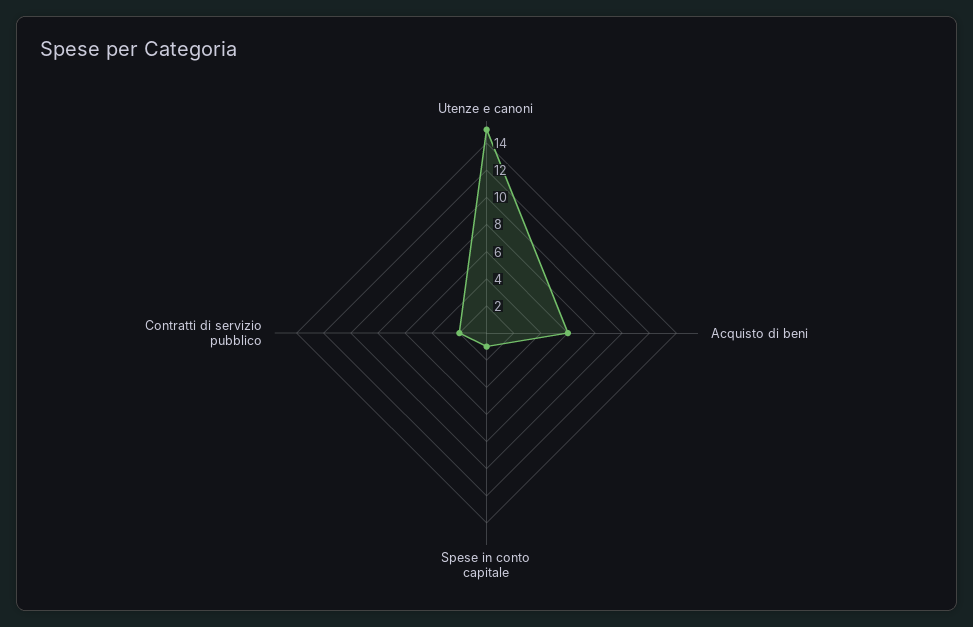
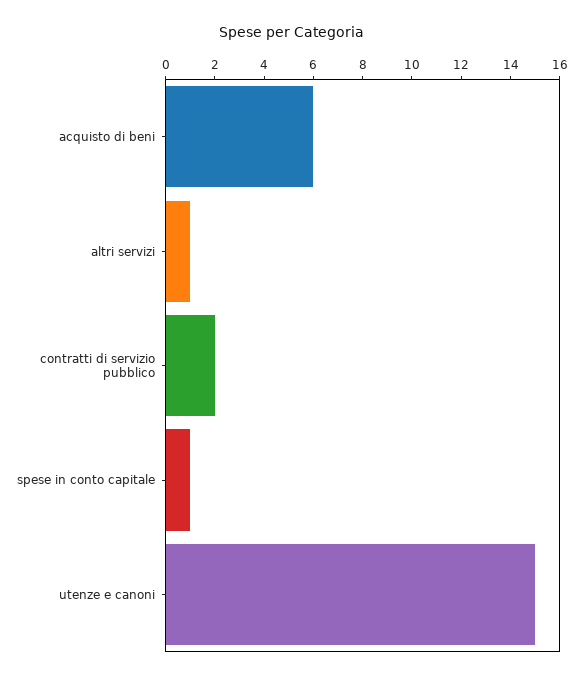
  {
    "Utenze e canoni": 15,
    "Acquisto di beni": 6,
    "Spese in conto capitale": 1,
-   "Contratti di servizio pubblico": 2
+   "Contratti di servizio pubblico": 2,
+   "altri servizi": 1
  }

